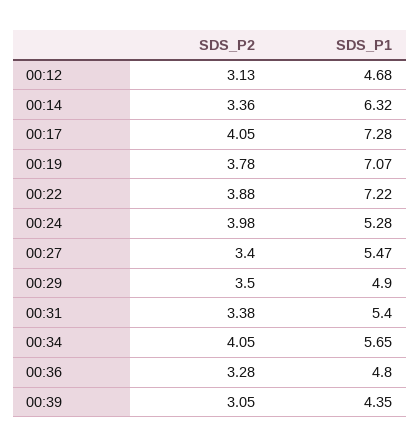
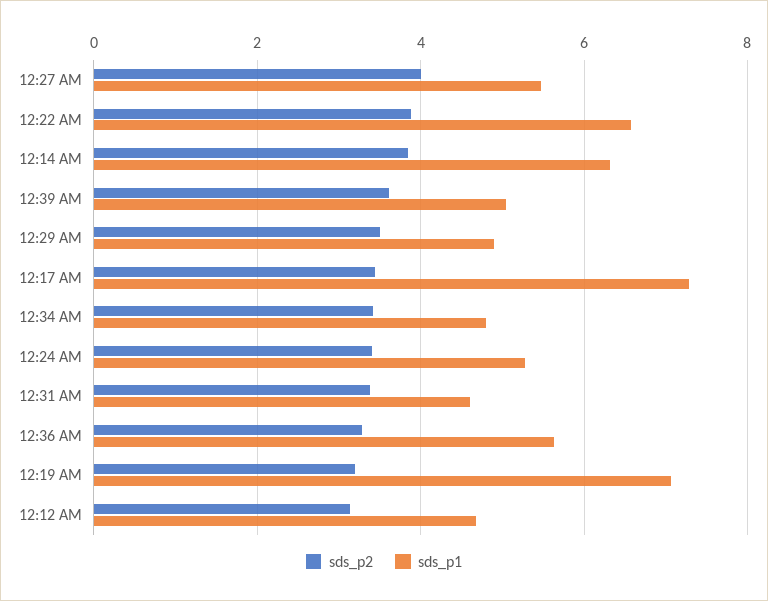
  {
    "SDS_P2": {
      "00:12": 3.13,
-     "00:14": 3.36,
+     "00:14": 3.8,
-     "00:17": 4.05,
+     "00:17": 3.4,
-     "00:19": 3.78,
+     "00:19": 3.2,
      "00:22": 3.88,
-     "00:24": 3.98,
+     "00:24": 3.4,
-     "00:27": 3.4,
+     "00:27": 4,
      "00:29": 3.5,
      "00:31": 3.38,
-     "00:34": 4.05,
+     "00:34": 3.4,
      "00:36": 3.28,
-     "00:39": 3.05
+     "00:39": 3.6
    },
    "SDS_P1": {
      "00:12": 4.68,
      "00:14": 6.32,
      "00:17": 7.28,
      "00:19": 7.07,
-     "00:22": 7.22,
+     "00:22": 6.6,
      "00:24": 5.28,
      "00:27": 5.47,
      "00:29": 4.9,
-     "00:31": 5.4,
+     "00:31": 4.6,
-     "00:34": 5.65,
+     "00:34": 4.8,
-     "00:36": 4.8,
+     "00:36": 5.6,
-     "00:39": 4.35
+     "00:39": 5
    }
  }

